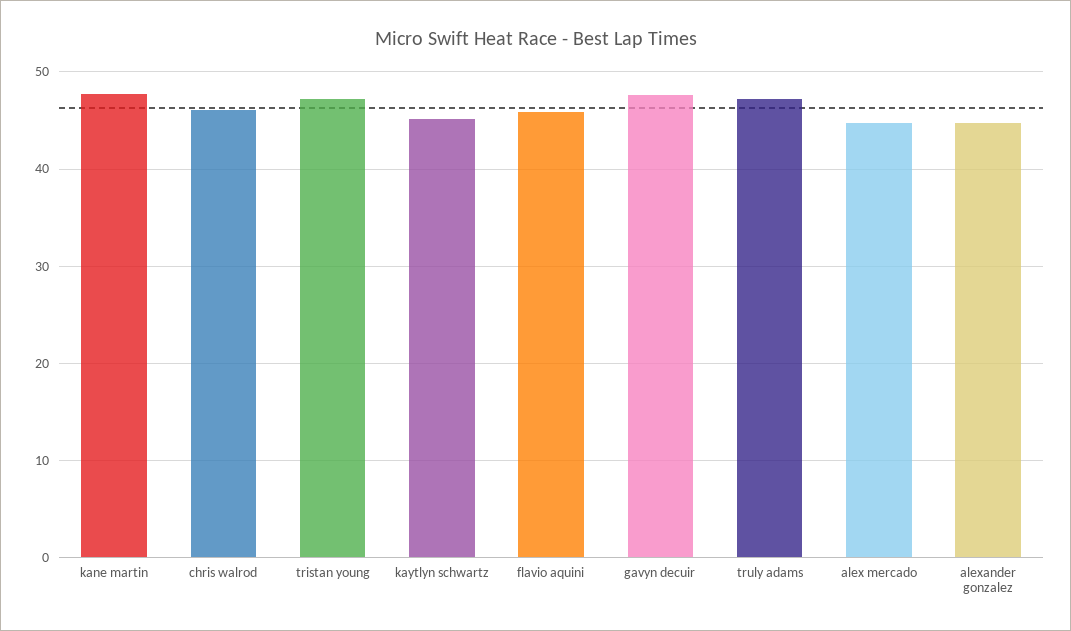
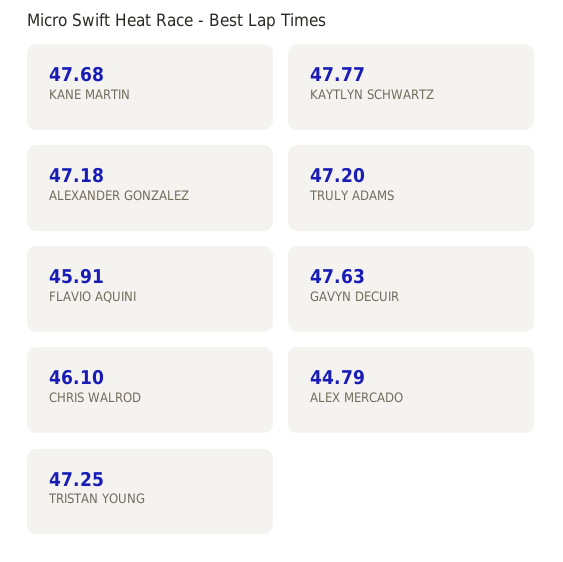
  {
    "kane martin": 47.68,
    "chris walrod": 46.1,
    "tristan young": 47.25,
-   "kaytlyn schwartz": 45,
+   "kaytlyn schwartz": 47.77,
    "flavio aquini": 45.91,
    "gavyn decuir": 47.63,
    "truly adams": 47.2,
    "alex mercado": 44.79,
-   "alexander gonzalez": 45
+   "alexander gonzalez": 47.18
  }

